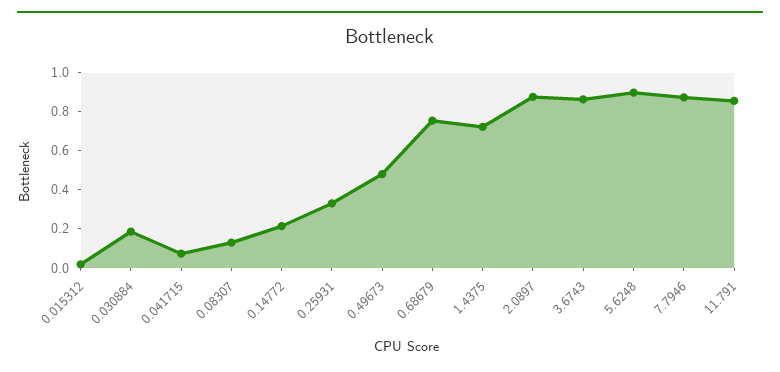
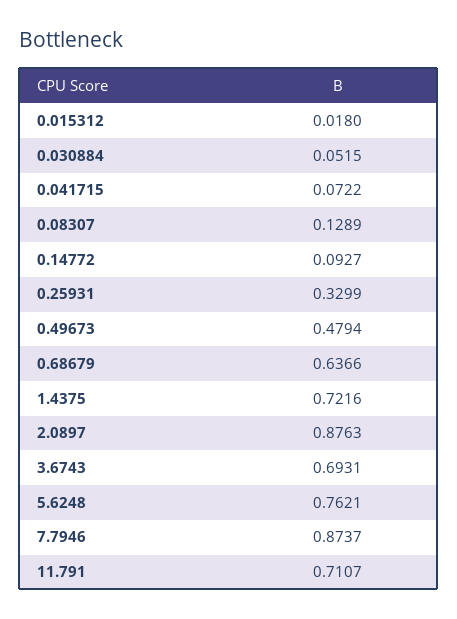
  {
    "0.015312": 0.018,
-   "0.030884": 0.2,
+   "0.030884": 0.0515,
    "0.041715": 0.0722,
    "0.08307": 0.1289,
-   "0.14772": 0.2,
+   "0.14772": 0.0927,
    "0.25931": 0.3299,
    "0.49673": 0.4794,
-   "0.68679": 0.75,
+   "0.68679": 0.6366,
    "1.4375": 0.7216,
    "2.0897": 0.8763,
-   "3.6743": 0.85,
+   "3.6743": 0.6931,
-   "5.6248": 0.9,
+   "5.6248": 0.7621,
    "7.7946": 0.8737,
-   "11.791": 0.85
+   "11.791": 0.7107
  }

